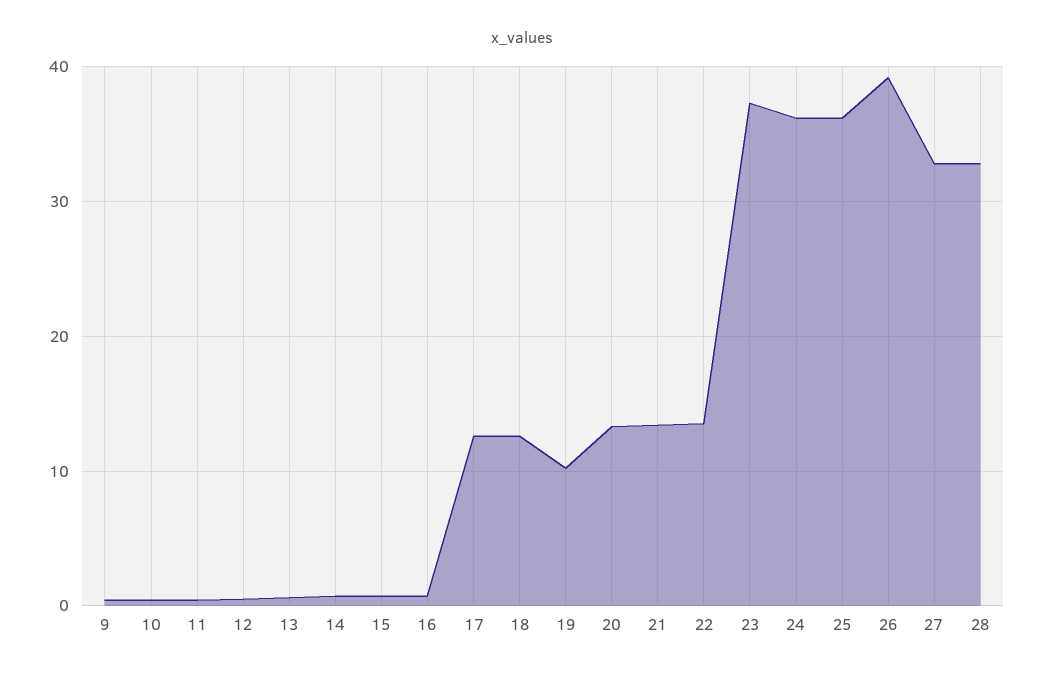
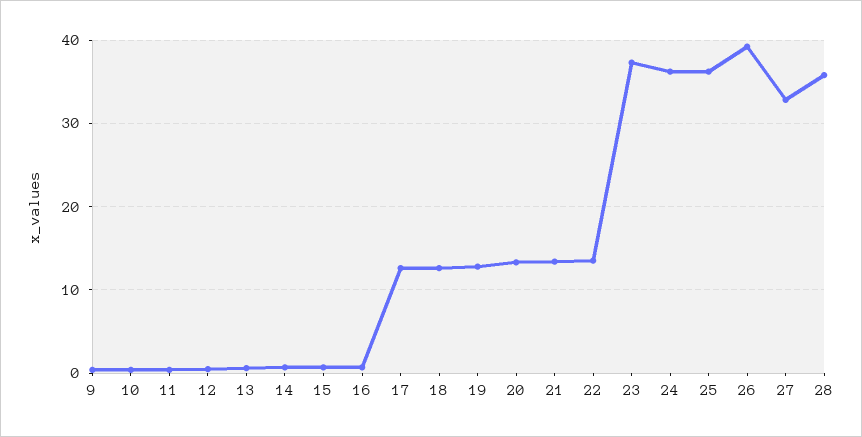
  {
    "9": 0,
    "10": 0,
    "11": 0,
    "12": 1,
    "13": 1,
    "14": 1,
    "15": 1,
    "16": 1,
    "17": 13,
    "18": 13,
-   "19": 10,
+   "19": 13,
    "20": 13,
    "21": 13,
    "22": 14,
    "23": 37,
    "24": 36,
    "25": 36,
    "26": 39,
    "27": 33,
-   "28": 33
+   "28": 36
  }

